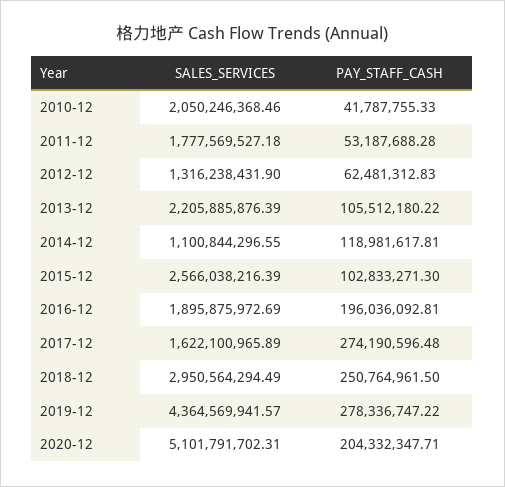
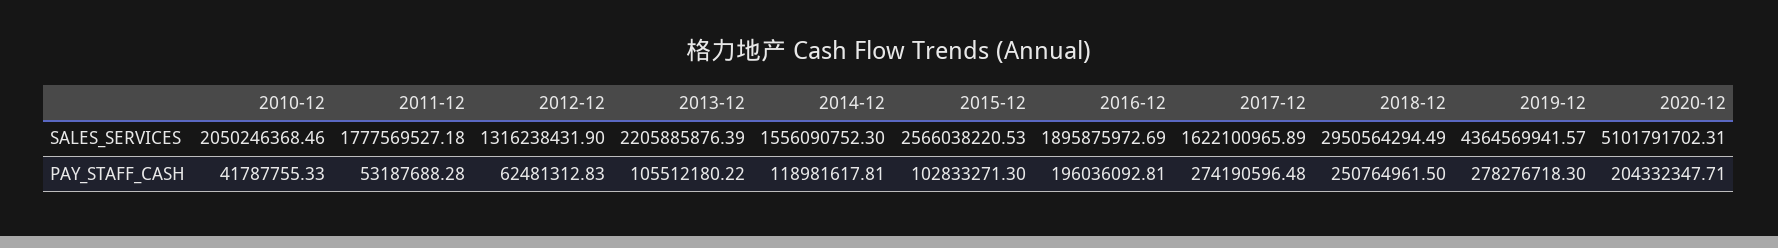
  {
    "SALES_SERVICES": {
      "2010-12": 2050246368.46,
      "2011-12": 1777569527.18,
      "2012-12": 1316238431.9,
      "2013-12": 2205885876.39,
-     "2014-12": 1100844296.55,
+     "2014-12": 1556090752.3,
-     "2015-12": 2566038216.39,
+     "2015-12": 2566038220.53,
      "2016-12": 1895875972.69,
      "2017-12": 1622100965.89,
      "2018-12": 2950564294.49,
      "2019-12": 4364569941.57,
      "2020-12": 5101791702.31
    },
    "PAY_STAFF_CASH": {
      "2010-12": 41787755.33,
      "2011-12": 53187688.28,
      "2012-12": 62481312.83,
      "2013-12": 105512180.22,
      "2014-12": 118981617.81,
      "2015-12": 102833271.3,
      "2016-12": 196036092.81,
      "2017-12": 274190596.48,
      "2018-12": 250764961.5,
-     "2019-12": 278336747.22,
+     "2019-12": 278276718.3,
      "2020-12": 204332347.71
    }
  }

